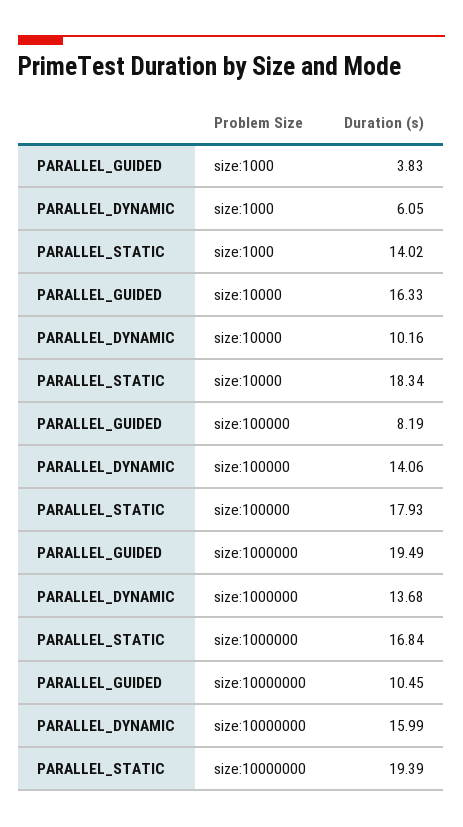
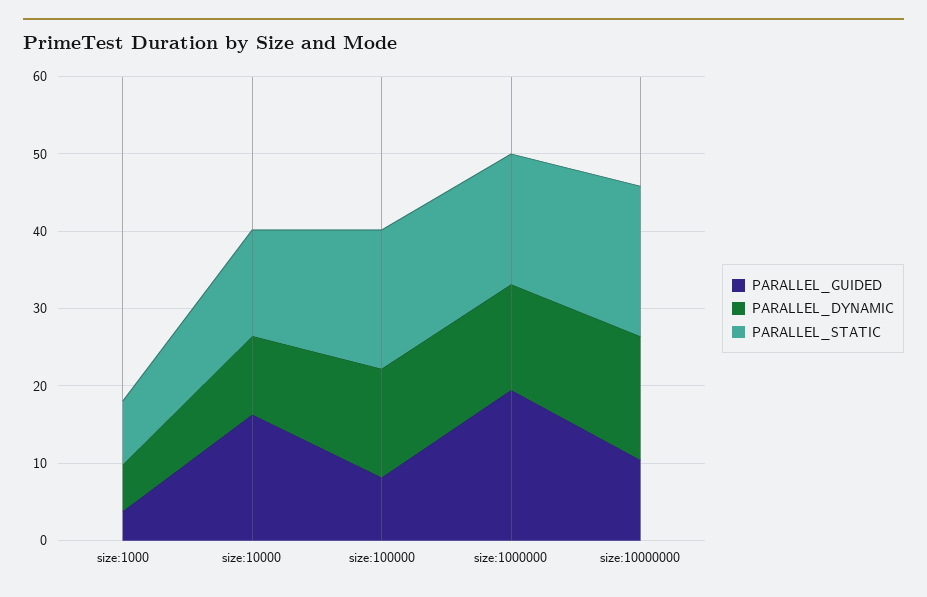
  {
    "PARALLEL_GUIDED": {
      "size:1000": 3.83,
      "size:10000": 16.33,
      "size:100000": 8.19,
      "size:1000000": 19.49,
      "size:10000000": 10.45
    },
    "PARALLEL_DYNAMIC": {
      "size:1000": 6.05,
      "size:10000": 10.16,
      "size:100000": 14.06,
      "size:1000000": 13.68,
      "size:10000000": 15.99
    },
    "PARALLEL_STATIC": {
-     "size:1000": 14.02,
+     "size:1000": 8,
-     "size:10000": 18.34,
+     "size:10000": 14,
      "size:100000": 17.93,
      "size:1000000": 16.84,
      "size:10000000": 19.39
    }
  }

